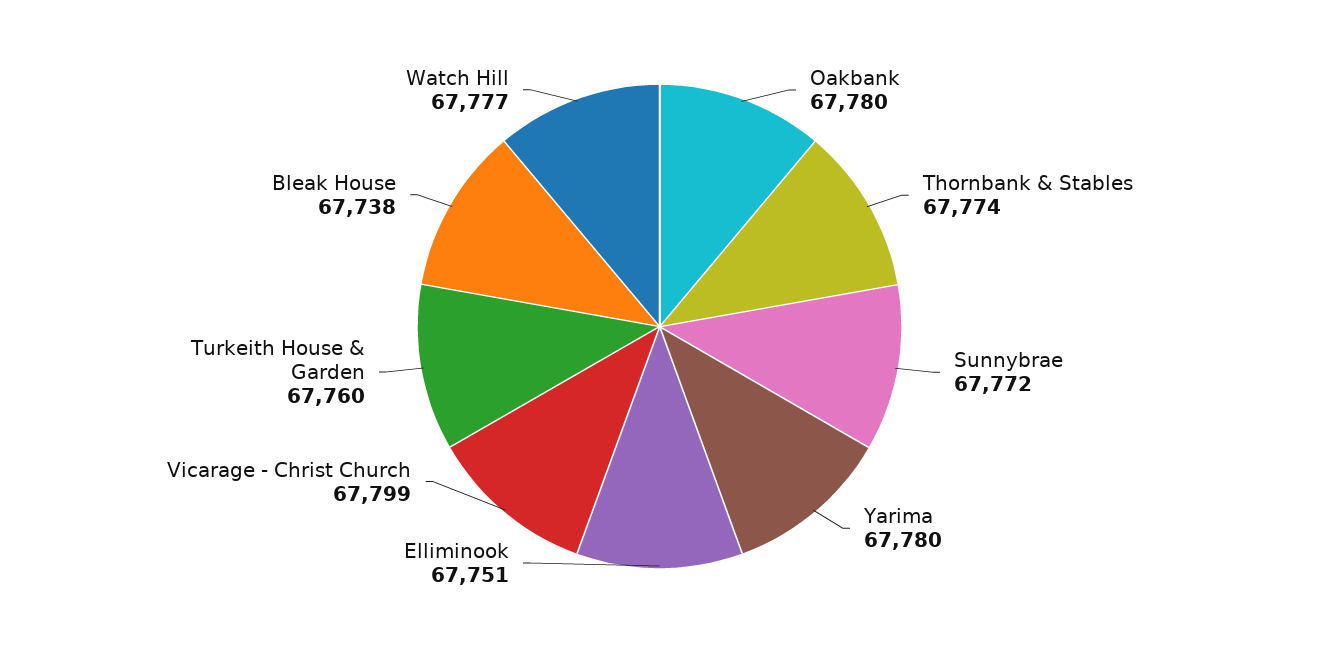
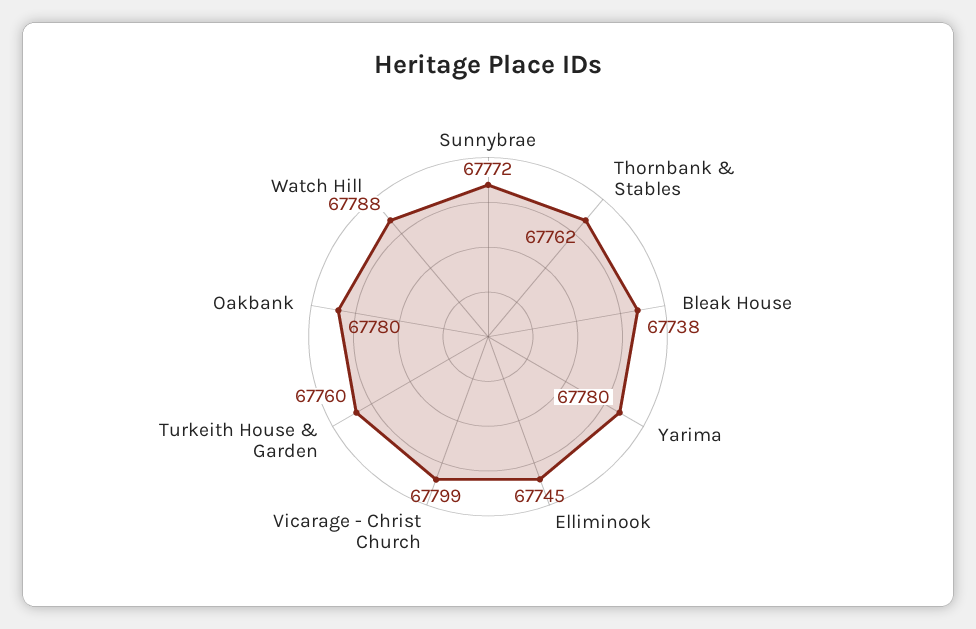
  {
    "Oakbank": 67780,
-   "Thornbank & Stables": 67774,
+   "Thornbank & Stables": 67762,
    "Sunnybrae": 67772,
    "Yarima": 67780,
-   "Elliminook": 67751,
+   "Elliminook": 67745,
    "Vicarage - Christ Church": 67799,
    "Turkeith House & Garden": 67760,
    "Bleak House": 67738,
-   "Watch Hill": 67777
+   "Watch Hill": 67788
  }

